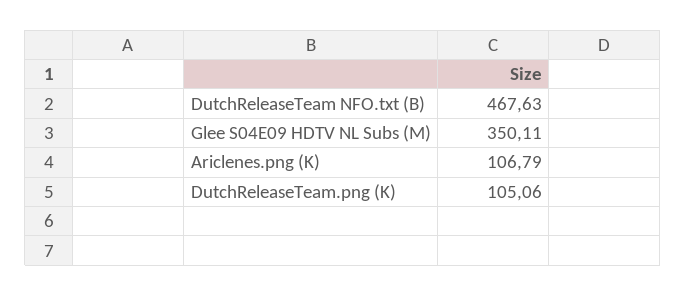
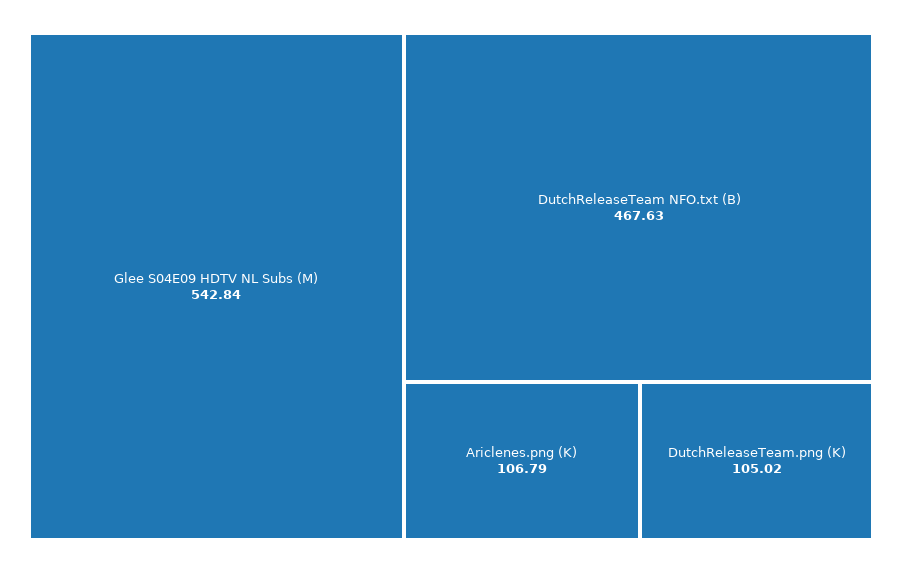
  {
    "DutchReleaseTeam NFO.txt (B)": 467.63,
-   "Glee S04E09 HDTV NL Subs (M)": 350.11,
+   "Glee S04E09 HDTV NL Subs (M)": 542.84,
    "Ariclenes.png (K)": 106.79,
-   "DutchReleaseTeam.png (K)": 105.06
+   "DutchReleaseTeam.png (K)": 105.02
  }

